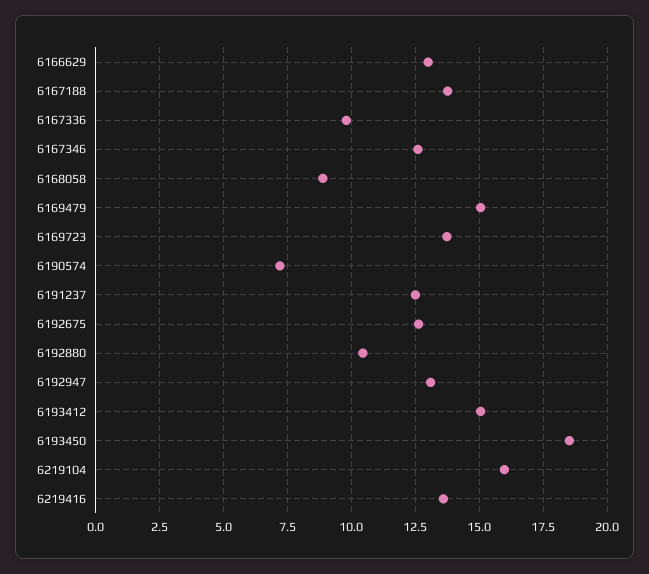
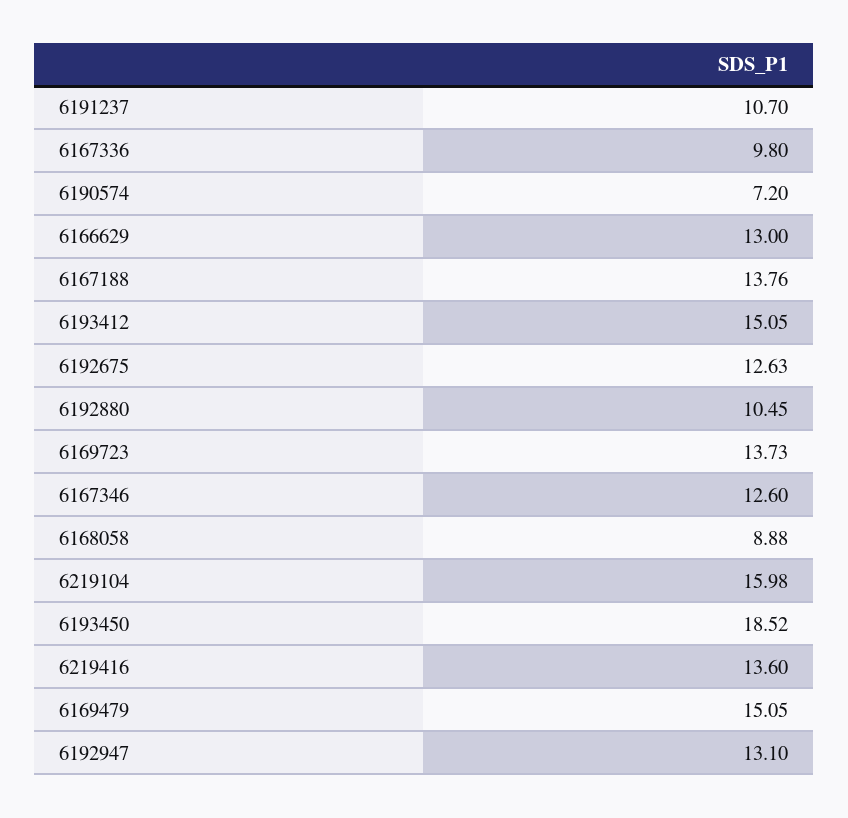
  {
    "6166629": 13,
    "6167188": 13.76,
    "6167336": 9.8,
    "6167346": 12.6,
    "6168058": 8.88,
    "6169479": 15.05,
    "6169723": 13.73,
    "6190574": 7.2,
-   "6191237": 12.5,
+   "6191237": 10.7,
    "6192675": 12.63,
    "6192880": 10.45,
    "6192947": 13.1,
    "6193412": 15.05,
    "6193450": 18.52,
    "6219104": 15.98,
    "6219416": 13.6
  }

